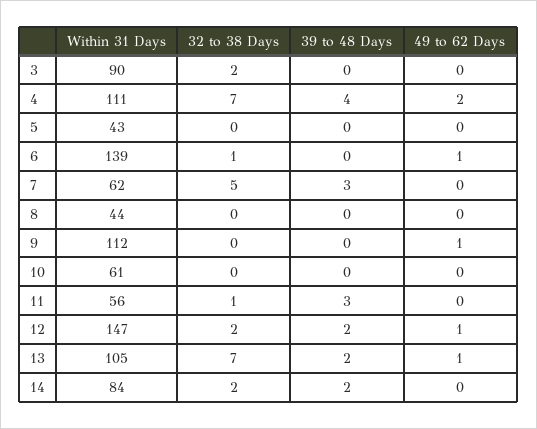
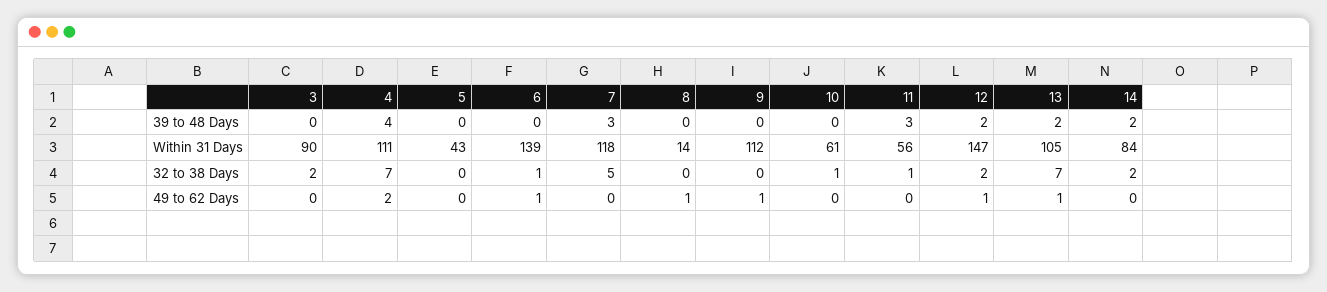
  {
    "Within 31 Days": {
      "3": 90,
      "4": 111,
      "5": 43,
      "6": 139,
-     "7": 62,
+     "7": 118,
-     "8": 44,
+     "8": 14,
      "9": 112,
      "10": 61,
      "11": 56,
      "12": 147,
      "13": 105,
      "14": 84
    },
    "32 to 38 Days": {
      "3": 2,
      "4": 7,
      "5": 0,
      "6": 1,
      "7": 5,
      "8": 0,
      "9": 0,
-     "10": 0,
+     "10": 1,
      "11": 1,
      "12": 2,
      "13": 7,
      "14": 2
    },
    "39 to 48 Days": {
      "3": 0,
      "4": 4,
      "5": 0,
      "6": 0,
      "7": 3,
      "8": 0,
      "9": 0,
      "10": 0,
      "11": 3,
      "12": 2,
      "13": 2,
      "14": 2
    },
    "49 to 62 Days": {
      "3": 0,
      "4": 2,
      "5": 0,
      "6": 1,
      "7": 0,
-     "8": 0,
+     "8": 1,
      "9": 1,
      "10": 0,
      "11": 0,
      "12": 1,
      "13": 1,
      "14": 0
    }
  }

